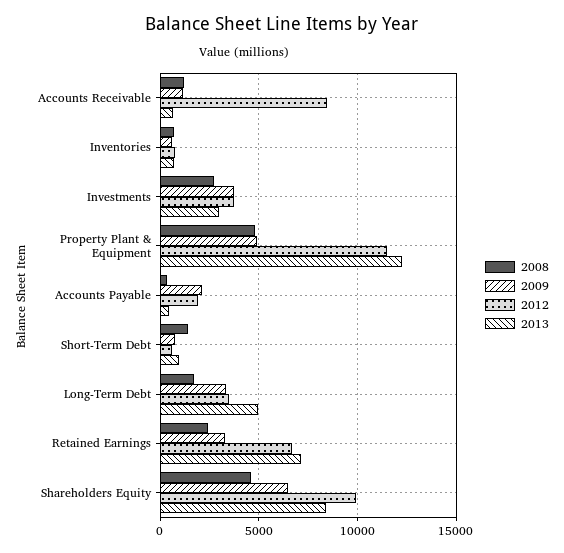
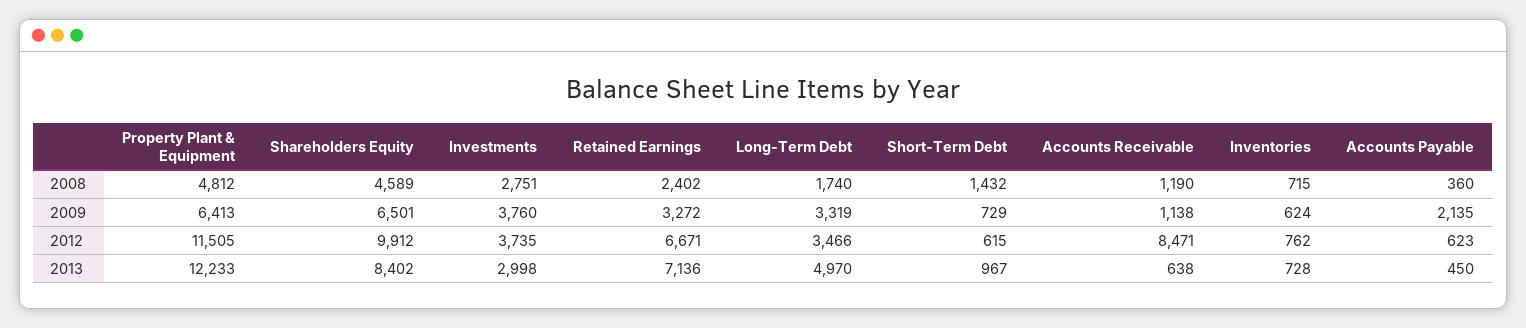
  {
    "2008": {
      "Accounts Receivable": 1190,
      "Inventories": 715,
      "Investments": 2751,
      "Property Plant & Equipment": 4812,
      "Accounts Payable": 360,
      "Short-Term Debt": 1432,
      "Long-Term Debt": 1740,
      "Retained Earnings": 2402,
      "Shareholders Equity": 4589
    },
    "2009": {
      "Accounts Receivable": 1138,
      "Inventories": 624,
      "Investments": 3760,
-     "Property Plant & Equipment": 5000,
+     "Property Plant & Equipment": 6413,
      "Accounts Payable": 2135,
      "Short-Term Debt": 729,
      "Long-Term Debt": 3319,
      "Retained Earnings": 3272,
      "Shareholders Equity": 6501
    },
    "2012": {
      "Accounts Receivable": 8471,
      "Inventories": 762,
      "Investments": 3735,
      "Property Plant & Equipment": 11505,
-     "Accounts Payable": 2000,
+     "Accounts Payable": 623,
      "Short-Term Debt": 615,
      "Long-Term Debt": 3466,
      "Retained Earnings": 6671,
      "Shareholders Equity": 9912
    },
    "2013": {
      "Accounts Receivable": 638,
      "Inventories": 728,
      "Investments": 2998,
      "Property Plant & Equipment": 12233,
      "Accounts Payable": 450,
      "Short-Term Debt": 967,
      "Long-Term Debt": 4970,
      "Retained Earnings": 7136,
      "Shareholders Equity": 8402
    }
  }

